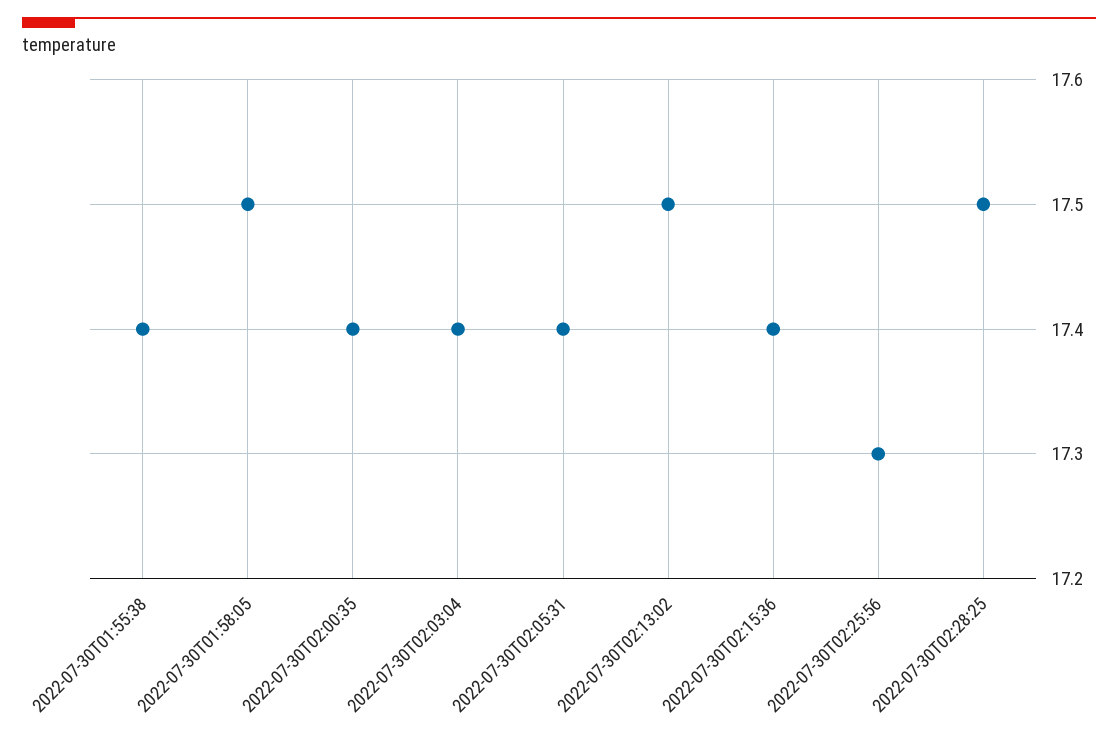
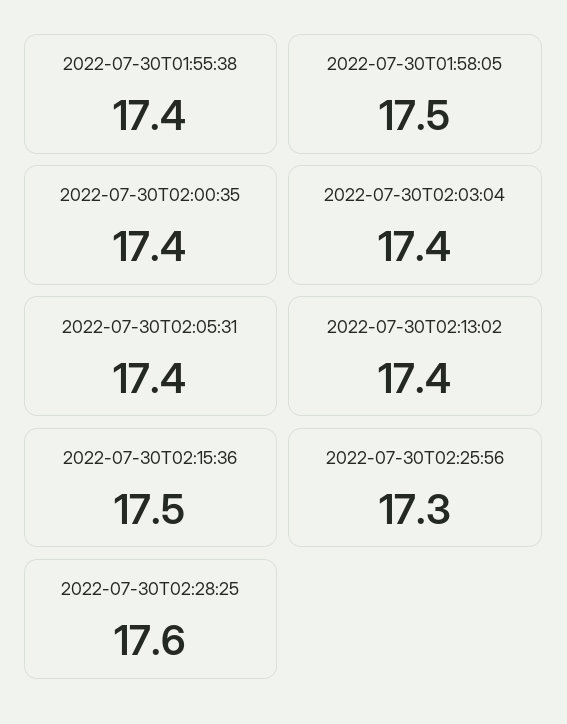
  {
    "2022-07-30T01:55:38": 17.4,
    "2022-07-30T01:58:05": 17.5,
    "2022-07-30T02:00:35": 17.4,
    "2022-07-30T02:03:04": 17.4,
    "2022-07-30T02:05:31": 17.4,
-   "2022-07-30T02:13:02": 17.5,
+   "2022-07-30T02:13:02": 17.4,
-   "2022-07-30T02:15:36": 17.4,
+   "2022-07-30T02:15:36": 17.5,
    "2022-07-30T02:25:56": 17.3,
-   "2022-07-30T02:28:25": 17.5
+   "2022-07-30T02:28:25": 17.6
  }

